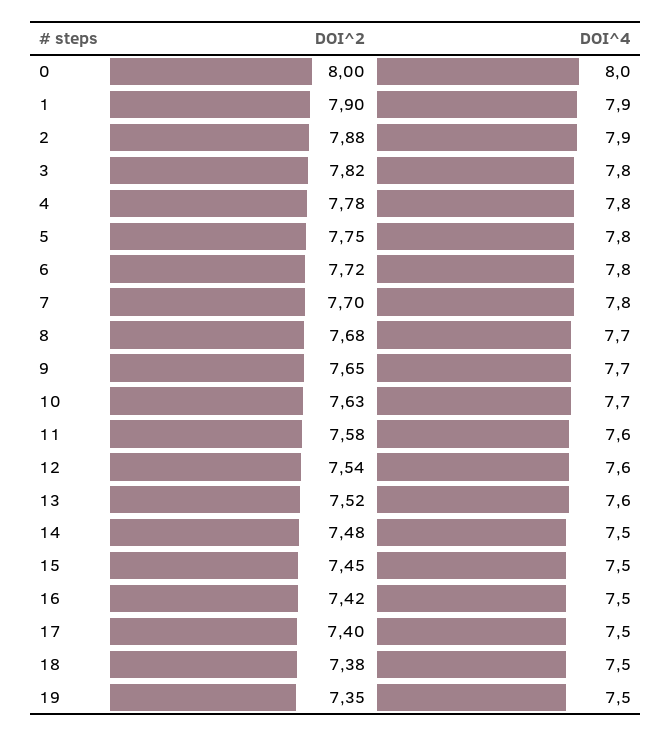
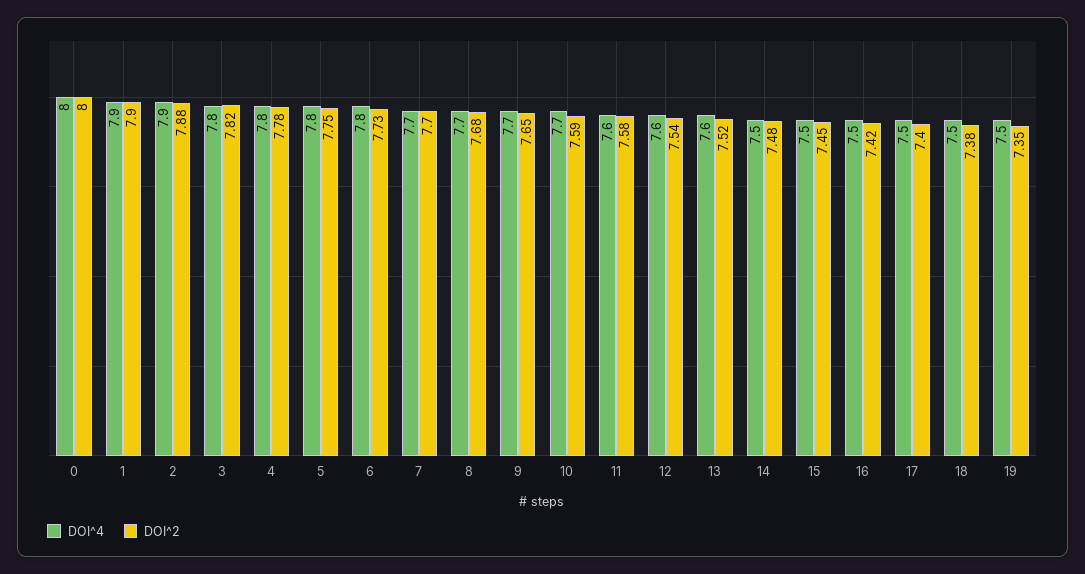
  {
    "DOI^2": {
      "0": 8,
      "1": 7.9,
      "2": 7.88,
      "3": 7.82,
      "4": 7.78,
      "5": 7.75,
-     "6": 7.72,
+     "6": 7.73,
      "7": 7.7,
      "8": 7.68,
      "9": 7.65,
-     "10": 7.63,
+     "10": 7.59,
      "11": 7.58,
      "12": 7.54,
      "13": 7.52,
      "14": 7.48,
      "15": 7.45,
      "16": 7.42,
      "17": 7.4,
      "18": 7.38,
      "19": 7.35
    },
    "DOI^4": {
      "0": 8,
      "1": 7.9,
      "2": 7.9,
      "3": 7.8,
      "4": 7.8,
      "5": 7.8,
      "6": 7.8,
-     "7": 7.8,
+     "7": 7.7,
      "8": 7.7,
      "9": 7.7,
      "10": 7.7,
      "11": 7.6,
      "12": 7.6,
      "13": 7.6,
      "14": 7.5,
      "15": 7.5,
      "16": 7.5,
      "17": 7.5,
      "18": 7.5,
      "19": 7.5
    }
  }

